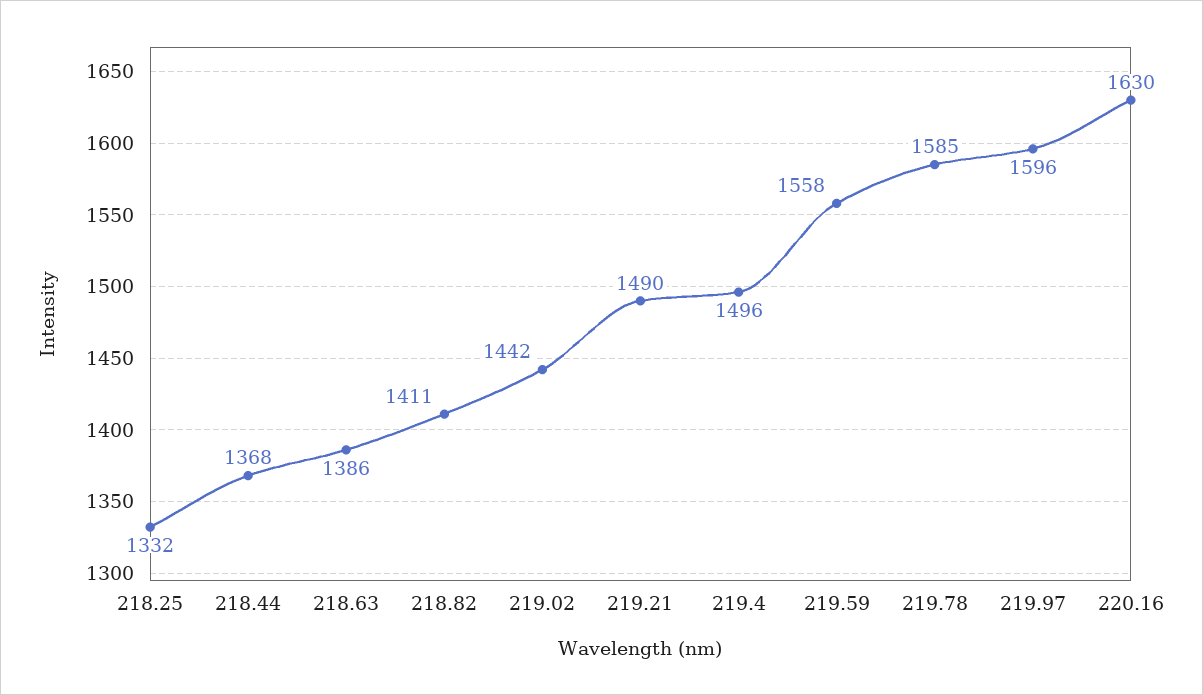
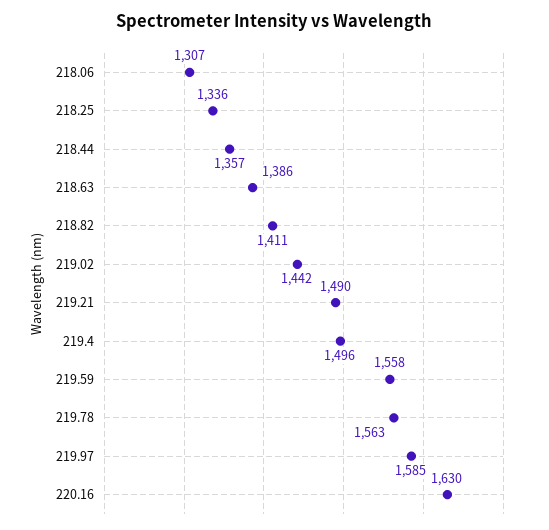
  {
-   "218.25": 1332,
+   "218.25": 1336,
-   "218.44": 1368,
+   "218.44": 1357,
    "218.63": 1386,
    "218.82": 1411,
    "219.02": 1442,
    "219.21": 1490,
    "219.4": 1496,
    "219.59": 1558,
-   "219.78": 1585,
+   "219.78": 1563,
-   "219.97": 1596,
+   "219.97": 1585,
-   "220.16": 1630
+   "220.16": 1630,
+   "218.06": 1307
  }

